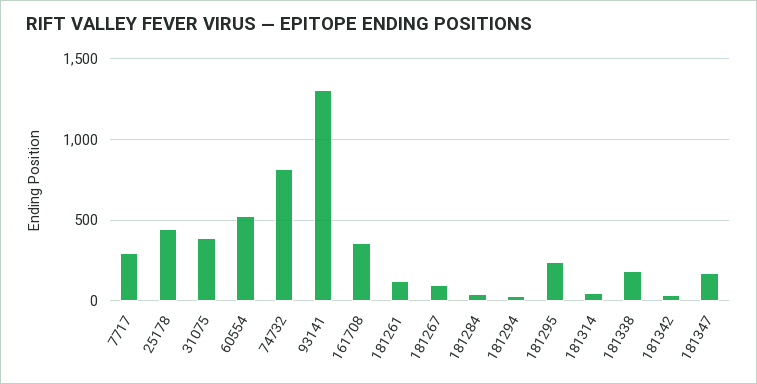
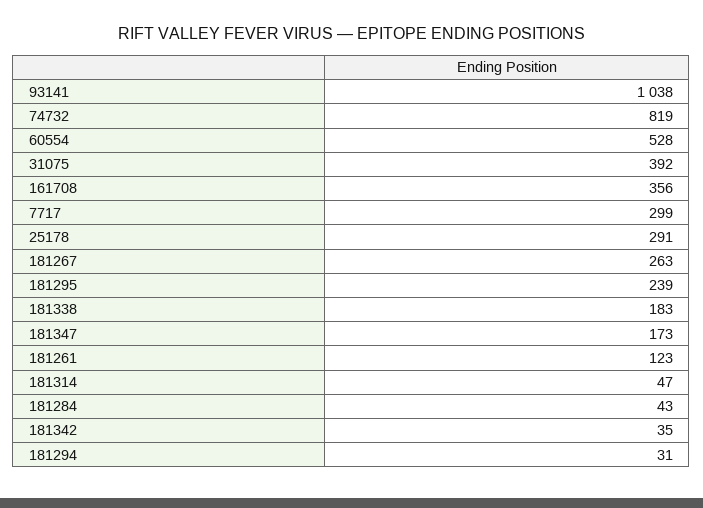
  {
    "7717": 299,
-   "25178": 450,
+   "25178": 291,
    "31075": 392,
    "60554": 528,
    "74732": 819,
-   "93141": 1300,
+   "93141": 1038,
    "161708": 356,
    "181261": 123,
-   "181267": 100,
+   "181267": 263,
    "181284": 43,
    "181294": 31,
    "181295": 239,
    "181314": 47,
    "181338": 183,
    "181342": 35,
    "181347": 173
  }

